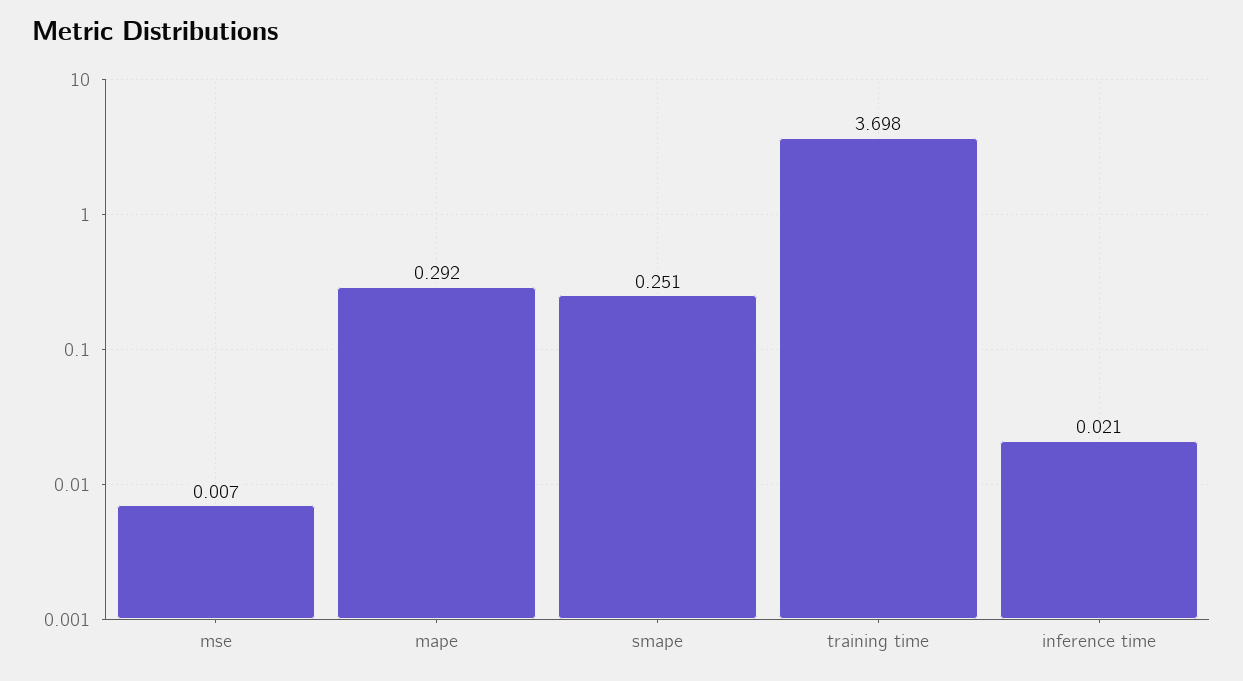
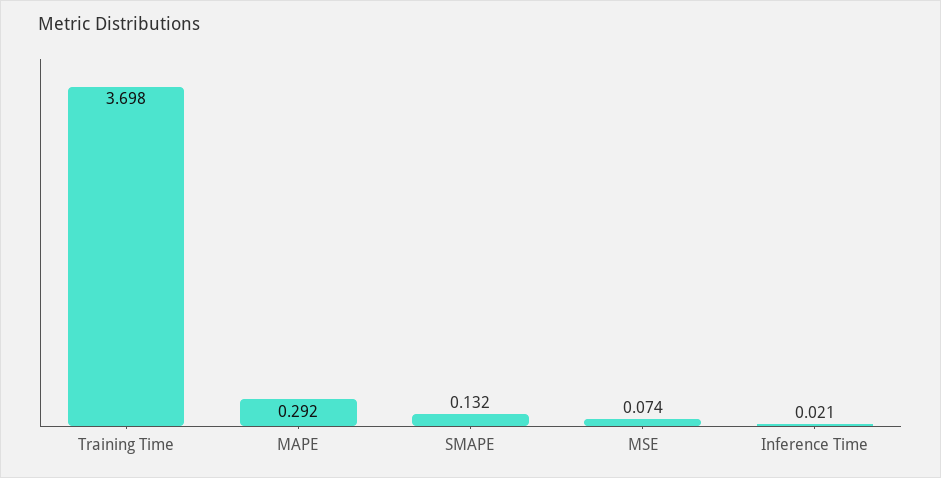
  {
-   "mse": 0.007,
+   "mse": 0.074,
    "mape": 0.292,
-   "smape": 0.251,
+   "smape": 0.132,
    "training time": 3.698,
    "inference time": 0.021
  }

